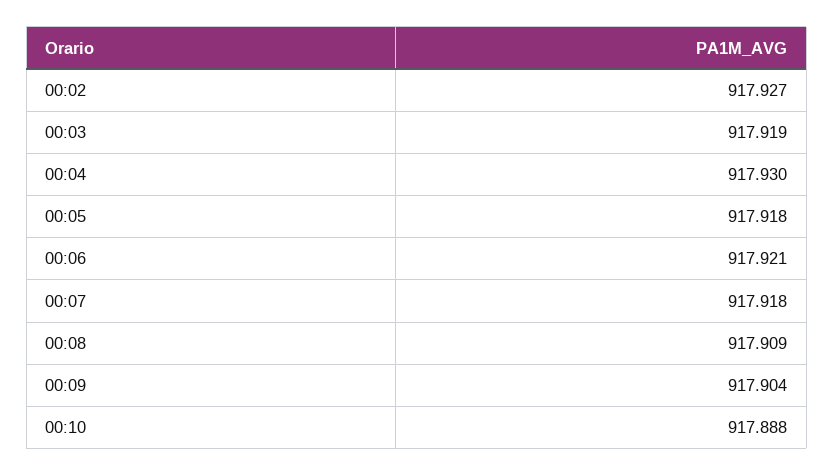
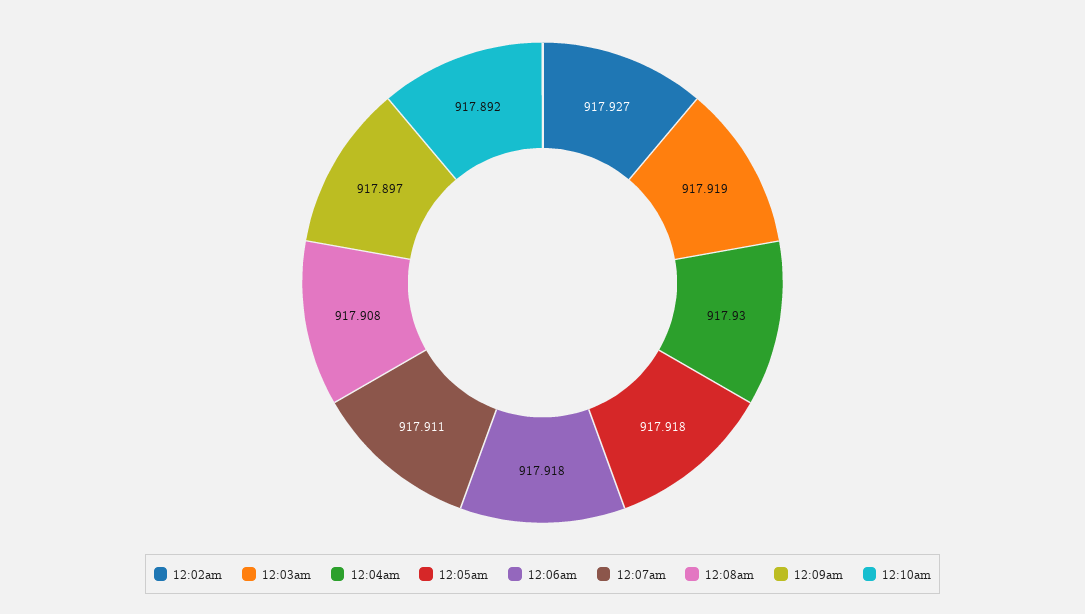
  {
    "00:02": 917.927,
    "00:03": 917.919,
    "00:04": 917.93,
    "00:05": 917.918,
-   "00:06": 917.921,
+   "00:06": 917.918,
-   "00:07": 917.918,
+   "00:07": 917.911,
-   "00:08": 917.909,
+   "00:08": 917.908,
-   "00:09": 917.904,
+   "00:09": 917.897,
-   "00:10": 917.888
+   "00:10": 917.892
  }

